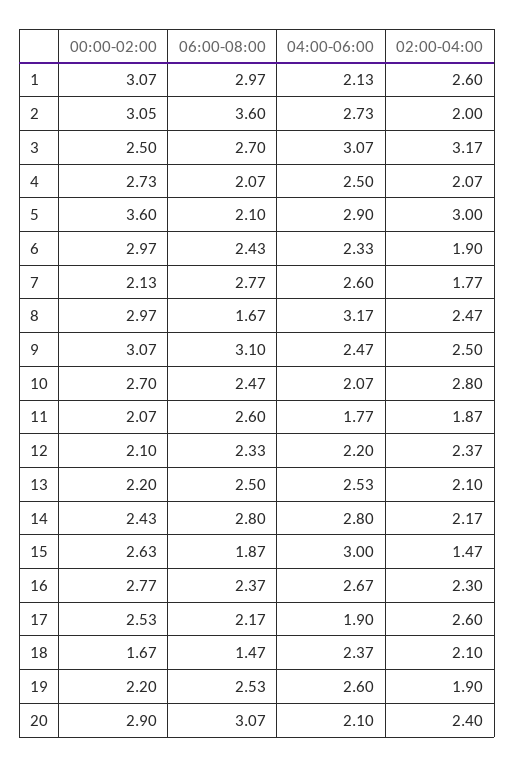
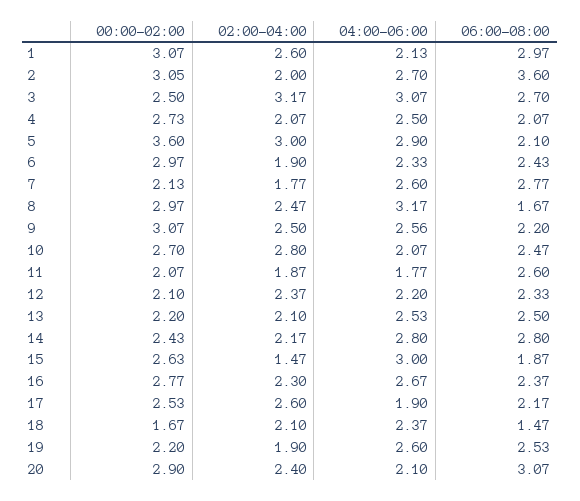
  {
    "00:00-02:00": {
      "1": 3.07,
      "2": 3.05,
      "3": 2.5,
      "4": 2.73,
      "5": 3.6,
      "6": 2.97,
      "7": 2.13,
      "8": 2.97,
      "9": 3.07,
      "10": 2.7,
      "11": 2.07,
      "12": 2.1,
      "13": 2.2,
      "14": 2.43,
      "15": 2.63,
      "16": 2.77,
      "17": 2.53,
      "18": 1.67,
      "19": 2.2,
      "20": 2.9
    },
    "06:00-08:00": {
      "1": 2.97,
      "2": 3.6,
      "3": 2.7,
      "4": 2.07,
      "5": 2.1,
      "6": 2.43,
      "7": 2.77,
      "8": 1.67,
-     "9": 3.1,
+     "9": 2.2,
      "10": 2.47,
      "11": 2.6,
      "12": 2.33,
      "13": 2.5,
      "14": 2.8,
      "15": 1.87,
      "16": 2.37,
      "17": 2.17,
      "18": 1.47,
      "19": 2.53,
      "20": 3.07
    },
    "04:00-06:00": {
      "1": 2.13,
-     "2": 2.73,
+     "2": 2.7,
      "3": 3.07,
      "4": 2.5,
      "5": 2.9,
      "6": 2.33,
      "7": 2.6,
      "8": 3.17,
-     "9": 2.47,
+     "9": 2.56,
      "10": 2.07,
      "11": 1.77,
      "12": 2.2,
      "13": 2.53,
      "14": 2.8,
      "15": 3,
      "16": 2.67,
      "17": 1.9,
      "18": 2.37,
      "19": 2.6,
      "20": 2.1
    },
    "02:00-04:00": {
      "1": 2.6,
      "2": 2,
      "3": 3.17,
      "4": 2.07,
      "5": 3,
      "6": 1.9,
      "7": 1.77,
      "8": 2.47,
      "9": 2.5,
      "10": 2.8,
      "11": 1.87,
      "12": 2.37,
      "13": 2.1,
      "14": 2.17,
      "15": 1.47,
      "16": 2.3,
      "17": 2.6,
      "18": 2.1,
      "19": 1.9,
      "20": 2.4
    }
  }

